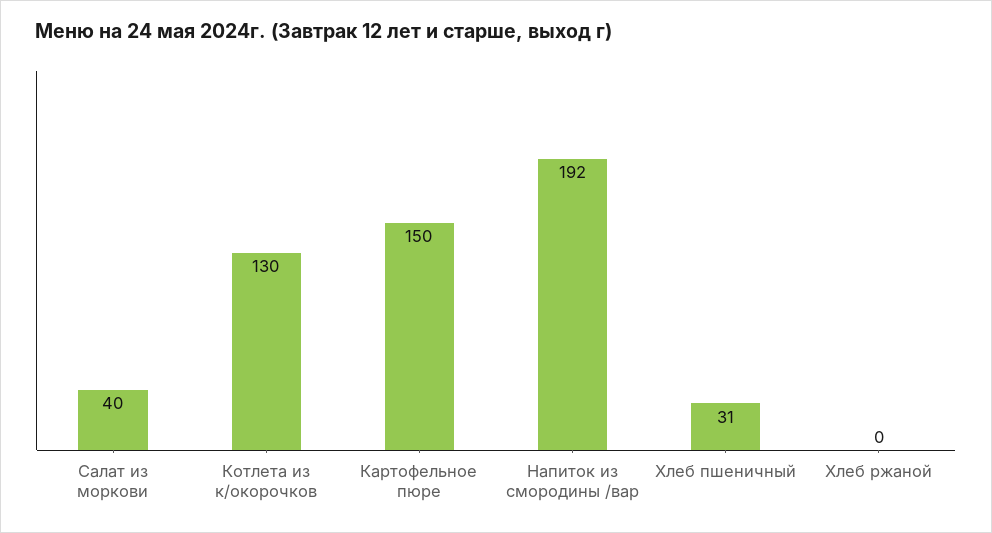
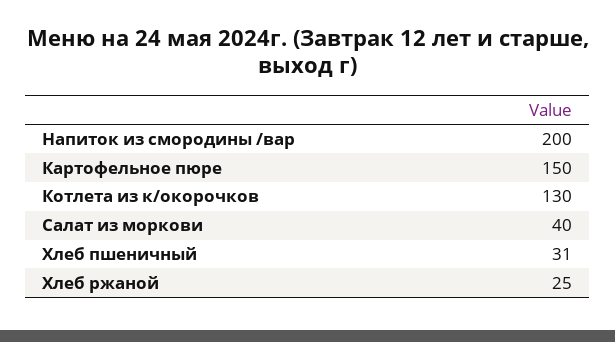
  {
    "Салат из моркови": 40,
    "Котлета из к/окорочков": 130,
    "Картофельное пюре": 150,
-   "Напиток из смородины /вар": 192,
+   "Напиток из смородины /вар": 200,
    "Хлеб пшеничный": 31,
-   "Хлеб ржаной": 0
+   "Хлеб ржаной": 25
  }

